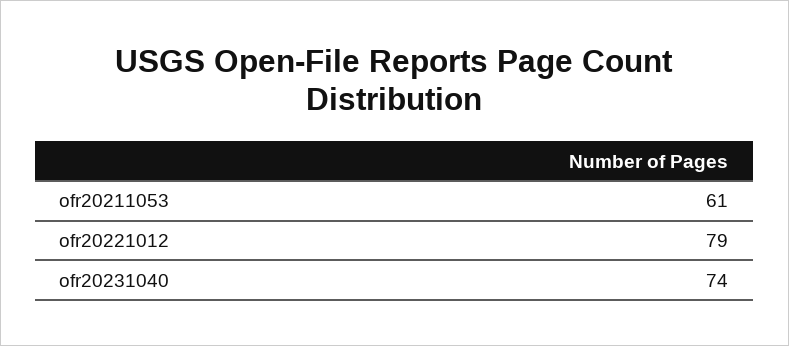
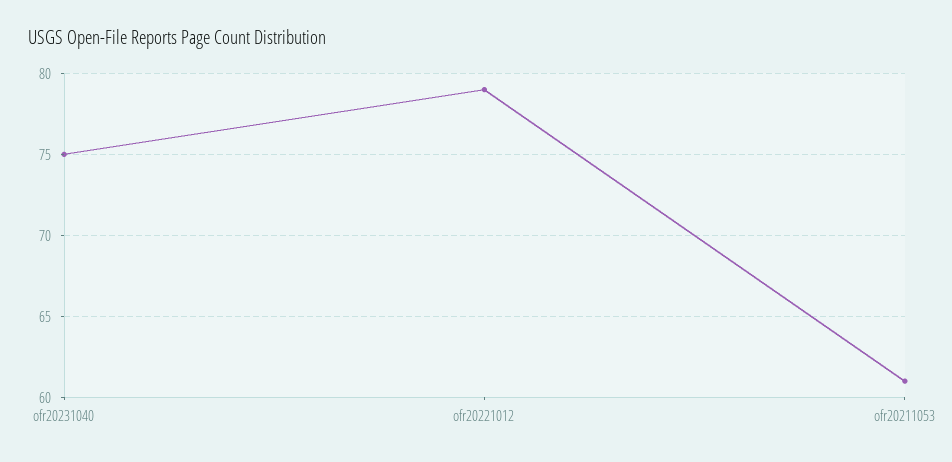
  {
    "ofr20211053": 61,
    "ofr20221012": 79,
-   "ofr20231040": 74
+   "ofr20231040": 75
  }

